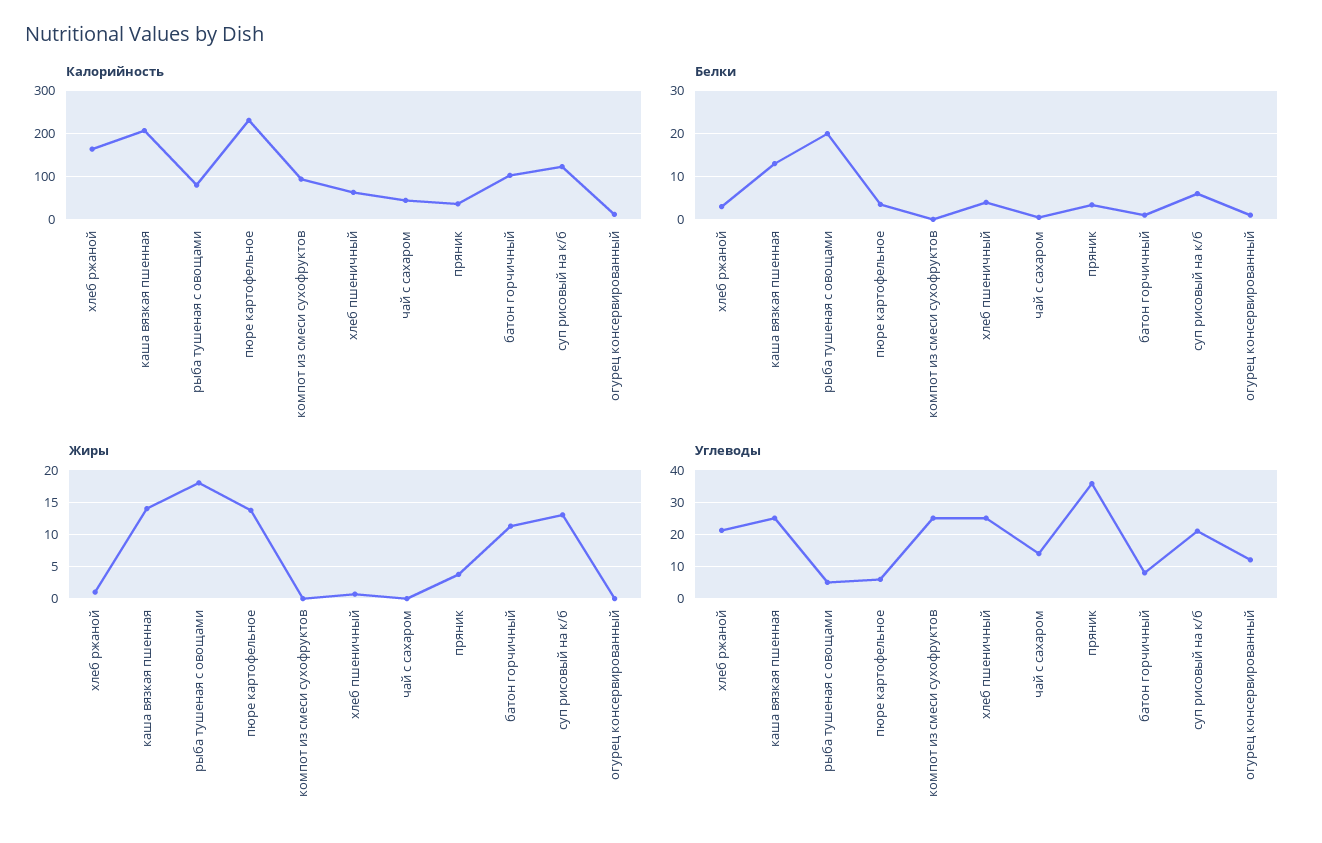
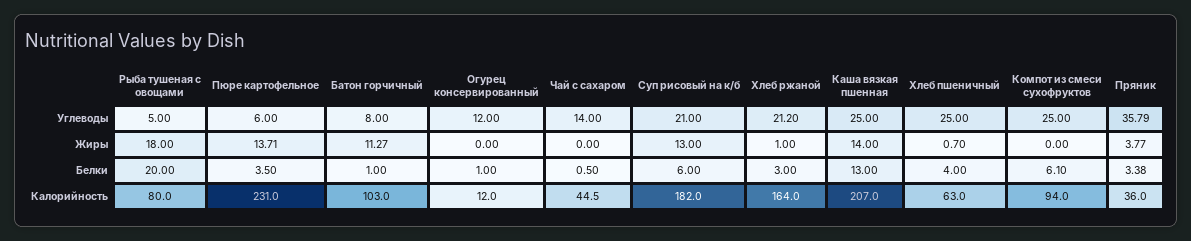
  {
    "Калорийность": {
      "хлеб ржаной": 164,
      "каша вязкая пшенная": 207,
      "рыба тушеная с овощами": 80,
      "пюре картофельное": 231,
      "компот из смеси сухофруктов": 94,
      "хлеб пшеничный": 63,
      "чай с сахаром": 44.5,
      "пряник": 36,
      "батон горчичный": 103,
-     "суп рисовый на к/б": 120,
+     "суп рисовый на к/б": 182,
      "огурец консервированный": 12
    },
    "Белки": {
      "хлеб ржаной": 3,
      "каша вязкая пшенная": 13,
      "рыба тушеная с овощами": 20,
      "пюре картофельное": 3.5,
-     "компот из смеси сухофруктов": 0,
+     "компот из смеси сухофруктов": 6.1,
      "хлеб пшеничный": 4,
      "чай с сахаром": 0.5,
      "пряник": 3.38,
      "батон горчичный": 1,
      "суп рисовый на к/б": 6,
      "огурец консервированный": 1
    },
    "Жиры": {
      "хлеб ржаной": 1,
      "каша вязкая пшенная": 14,
      "рыба тушеная с овощами": 18,
      "пюре картофельное": 13.71,
      "компот из смеси сухофруктов": 0,
      "хлеб пшеничный": 0.7,
      "чай с сахаром": 0,
      "пряник": 3.77,
      "батон горчичный": 11.27,
      "суп рисовый на к/б": 13,
      "огурец консервированный": 0
    },
    "Углеводы": {
      "хлеб ржаной": 21.2,
      "каша вязкая пшенная": 25,
      "рыба тушеная с овощами": 5,
      "пюре картофельное": 6,
      "компот из смеси сухофруктов": 25,
      "хлеб пшеничный": 25,
      "чай с сахаром": 14,
      "пряник": 35.79,
      "батон горчичный": 8,
      "суп рисовый на к/б": 21,
      "огурец консервированный": 12
    }
  }

